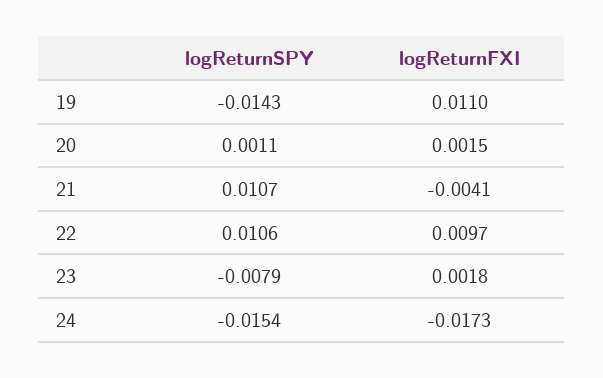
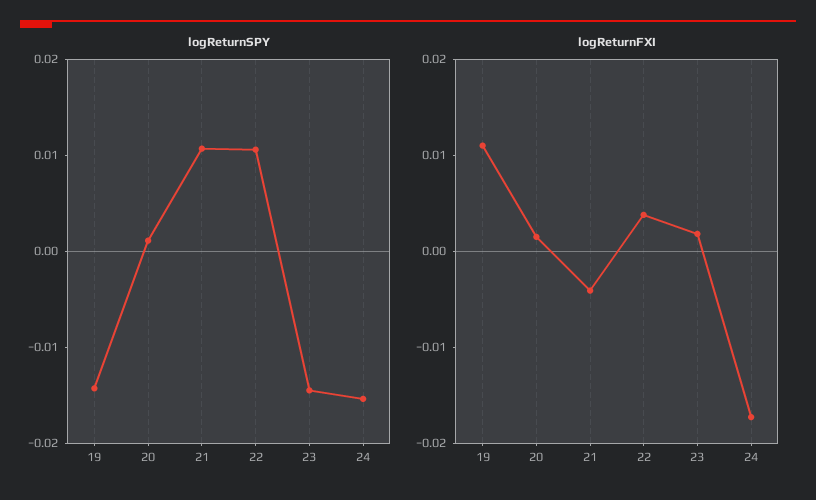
  {
    "logReturnSPY": {
      "19": -0.0143,
      "20": 0.0011,
      "21": 0.0107,
      "22": 0.0106,
-     "23": -0.0079,
+     "23": -0.014,
      "24": -0.0154
    },
    "logReturnFXI": {
      "19": 0.011,
      "20": 0.0015,
      "21": -0.0041,
-     "22": 0.0097,
+     "22": 0.004,
      "23": 0.0018,
      "24": -0.0173
    }
  }

